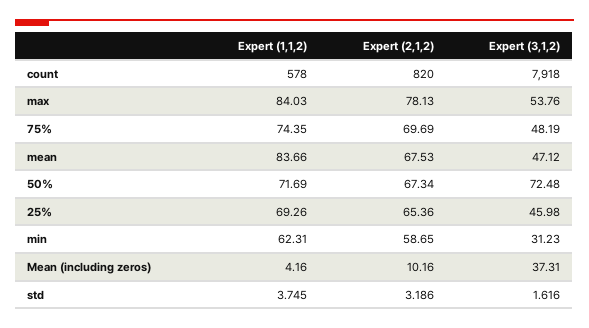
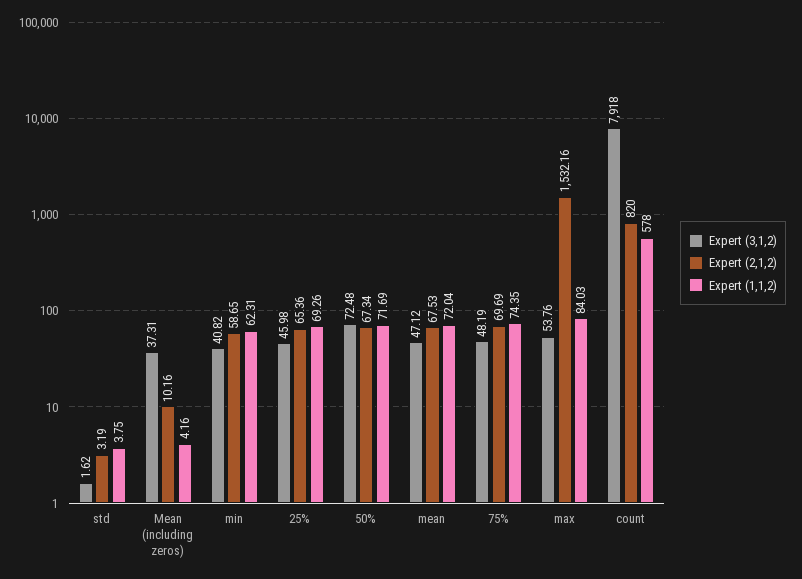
  {
    "Expert (1,1,2)": {
      "count": 578,
      "max": 84.03,
      "75%": 74.35,
-     "mean": 83.66,
+     "mean": 72.04,
      "50%": 71.69,
      "25%": 69.26,
      "min": 62.31,
      "Mean (including zeros)": 4.16,
      "std": 3.745
    },
    "Expert (2,1,2)": {
      "count": 820,
-     "max": 78.13,
+     "max": 1532.16,
      "75%": 69.69,
      "mean": 67.53,
      "50%": 67.34,
      "25%": 65.36,
      "min": 58.65,
      "Mean (including zeros)": 10.16,
      "std": 3.186
    },
    "Expert (3,1,2)": {
      "count": 7918,
      "max": 53.76,
      "75%": 48.19,
      "mean": 47.12,
      "50%": 72.48,
      "25%": 45.98,
-     "min": 31.23,
+     "min": 40.82,
      "Mean (including zeros)": 37.31,
      "std": 1.616
    }
  }

